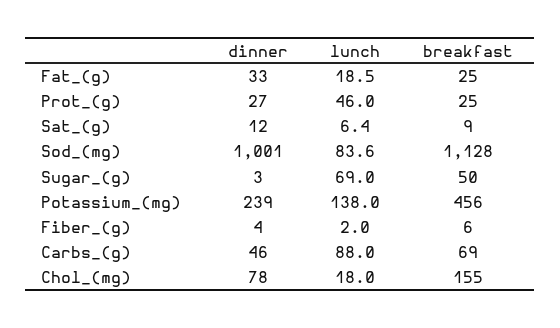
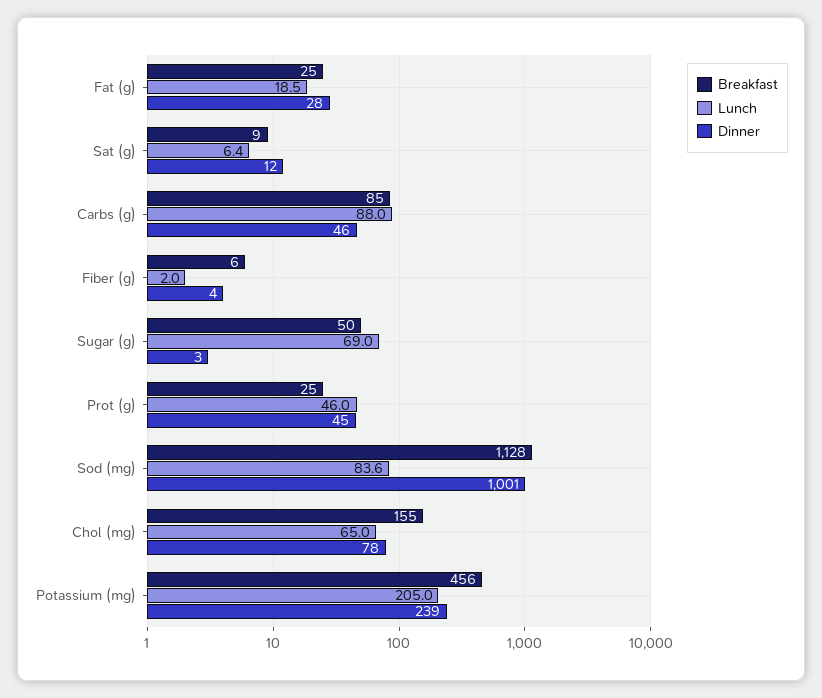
  {
    "dinner": {
-     "Fat_(g)": 33,
+     "Fat_(g)": 28,
-     "Prot_(g)": 27,
+     "Prot_(g)": 45,
      "Sat_(g)": 12,
      "Sod_(mg)": 1001,
      "Sugar_(g)": 3,
      "Potassium_(mg)": 239,
      "Fiber_(g)": 4,
      "Carbs_(g)": 46,
      "Chol_(mg)": 78
    },
    "lunch": {
      "Fat_(g)": 18.5,
      "Prot_(g)": 46,
      "Sat_(g)": 6.4,
      "Sod_(mg)": 83.6,
      "Sugar_(g)": 69,
-     "Potassium_(mg)": 138,
+     "Potassium_(mg)": 205,
      "Fiber_(g)": 2,
      "Carbs_(g)": 88,
-     "Chol_(mg)": 18
+     "Chol_(mg)": 65
    },
    "breakfast": {
      "Fat_(g)": 25,
      "Prot_(g)": 25,
      "Sat_(g)": 9,
      "Sod_(mg)": 1128,
      "Sugar_(g)": 50,
      "Potassium_(mg)": 456,
      "Fiber_(g)": 6,
-     "Carbs_(g)": 69,
+     "Carbs_(g)": 85,
      "Chol_(mg)": 155
    }
  }

